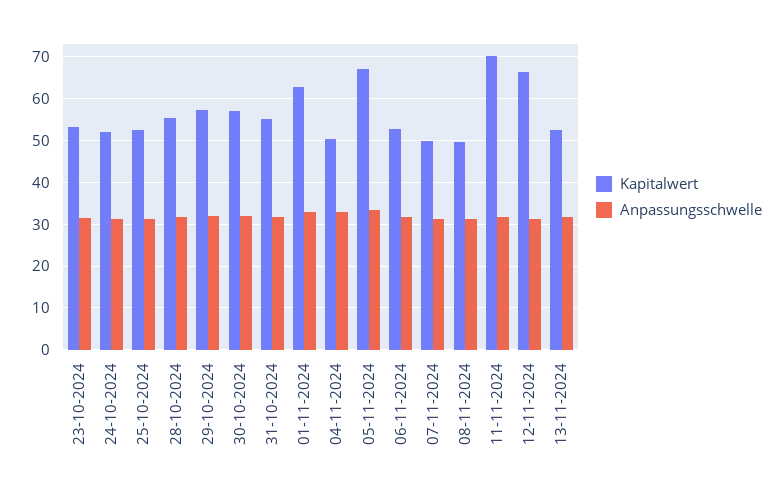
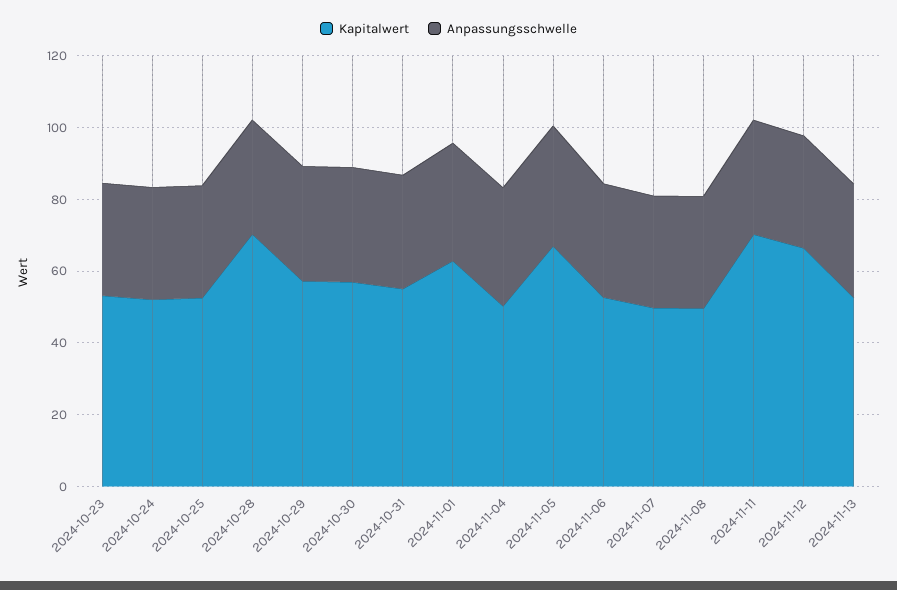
  {
    "Kapitalwert": {
      "23-10-2024": 54,
      "24-10-2024": 52,
      "25-10-2024": 52,
-     "28-10-2024": 56,
+     "28-10-2024": 70,
      "29-10-2024": 58,
      "30-10-2024": 56,
      "31-10-2024": 56,
      "01-11-2024": 62,
      "04-11-2024": 50,
      "05-11-2024": 66,
      "06-11-2024": 52,
      "07-11-2024": 50,
      "08-11-2024": 50,
      "11-11-2024": 70,
      "12-11-2024": 66,
      "13-11-2024": 52
    },
    "Anpassungsschwelle": {
      "23-10-2024": 32,
      "24-10-2024": 32,
      "25-10-2024": 32,
      "28-10-2024": 32,
      "29-10-2024": 32,
      "30-10-2024": 32,
      "31-10-2024": 32,
      "01-11-2024": 32,
      "04-11-2024": 32,
      "05-11-2024": 34,
      "06-11-2024": 32,
      "07-11-2024": 32,
      "08-11-2024": 32,
      "11-11-2024": 32,
      "12-11-2024": 32,
      "13-11-2024": 32
    }
  }

